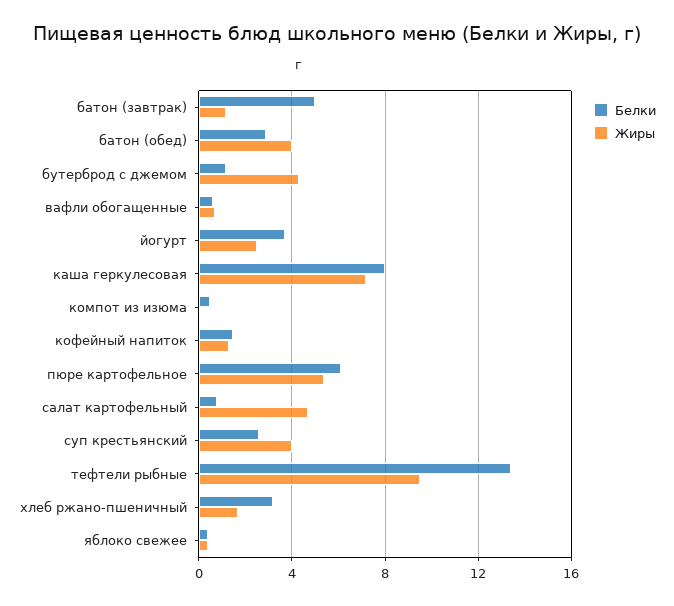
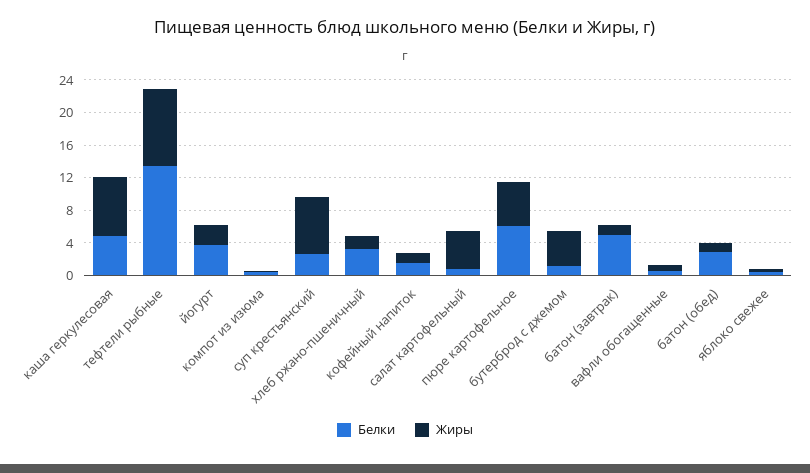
  {
    "Белки": {
      "батон (завтрак)": 5,
      "батон (обед)": 3,
      "бутерброд с джемом": 1,
      "вафли обогащенные": 0.5,
      "йогурт": 3.5,
-     "каша геркулесовая": 8,
+     "каша геркулесовая": 5,
      "компот из изюма": 0.5,
      "кофейный напиток": 1.5,
      "пюре картофельное": 6,
      "салат картофельный": 1,
      "суп крестьянский": 2.5,
      "тефтели рыбные": 13.5,
      "хлеб ржано-пшеничный": 3,
      "яблоко свежее": 0.5
    },
    "Жиры": {
      "батон (завтрак)": 1,
-     "батон (обед)": 4,
+     "батон (обед)": 1,
      "бутерброд с джемом": 4.5,
      "вафли обогащенные": 0.5,
      "йогурт": 2.5,
      "каша геркулесовая": 7,
      "компот из изюма": 0,
      "кофейный напиток": 1.5,
      "пюре картофельное": 5.5,
      "салат картофельный": 4.5,
-     "суп крестьянский": 4,
+     "суп крестьянский": 7,
      "тефтели рыбные": 9.5,
      "хлеб ржано-пшеничный": 1.5,
      "яблоко свежее": 0.5
    }
  }

